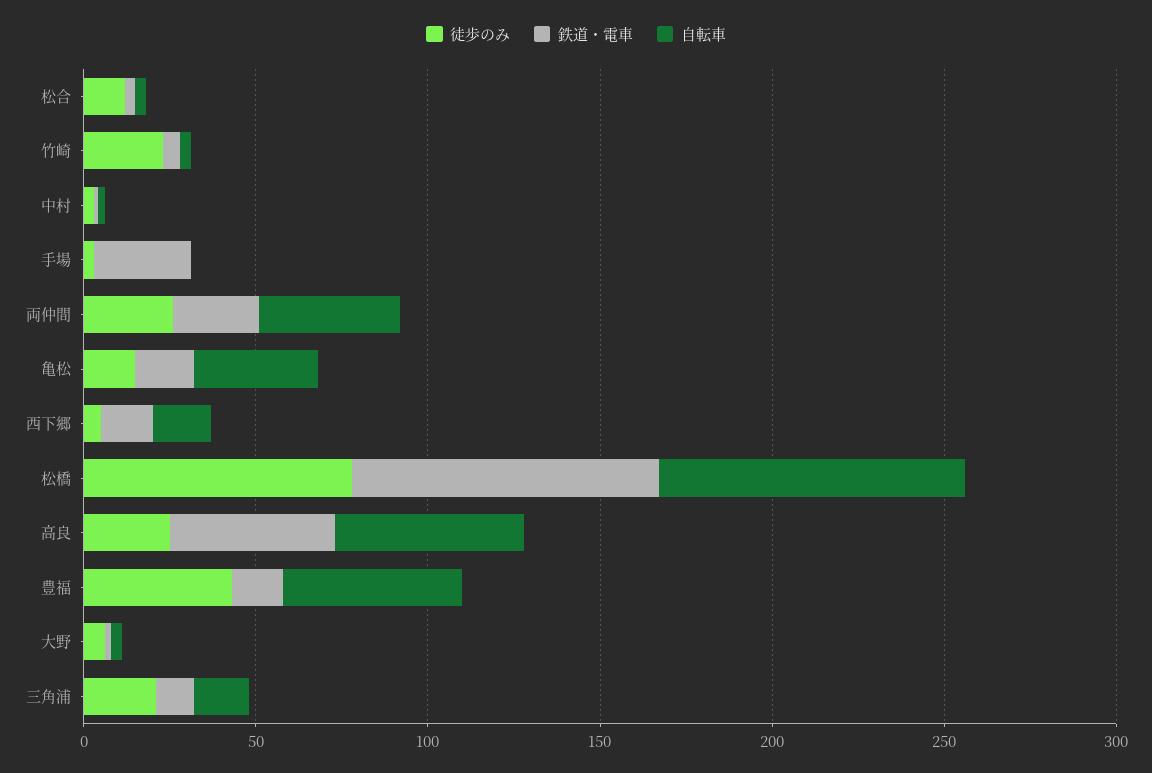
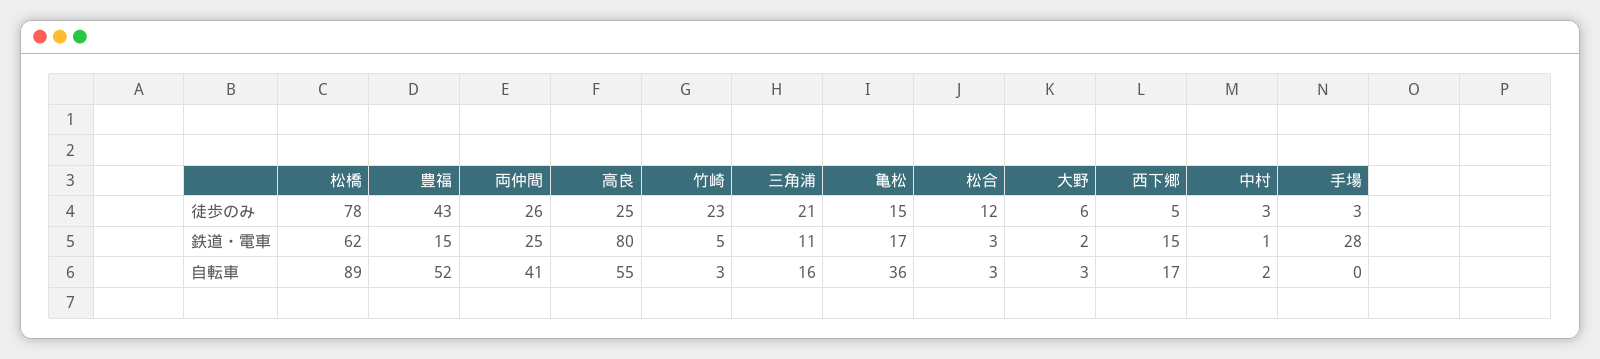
  {
    "徒歩のみ": {
      "松合": 12,
      "竹崎": 23,
      "中村": 3,
      "手場": 3,
      "両仲間": 26,
      "亀松": 15,
      "西下郷": 5,
      "松橋": 78,
      "高良": 25,
      "豊福": 43,
      "大野": 6,
      "三角浦": 21
    },
    "鉄道・電車": {
      "松合": 3,
      "竹崎": 5,
      "中村": 1,
      "手場": 28,
      "両仲間": 25,
      "亀松": 17,
      "西下郷": 15,
-     "松橋": 90,
+     "松橋": 62,
-     "高良": 50,
+     "高良": 80,
      "豊福": 15,
      "大野": 2,
      "三角浦": 11
    },
    "自転車": {
      "松合": 3,
      "竹崎": 3,
      "中村": 2,
      "手場": 0,
      "両仲間": 41,
      "亀松": 36,
      "西下郷": 17,
      "松橋": 89,
      "高良": 55,
      "豊福": 52,
      "大野": 3,
      "三角浦": 16
    }
  }

